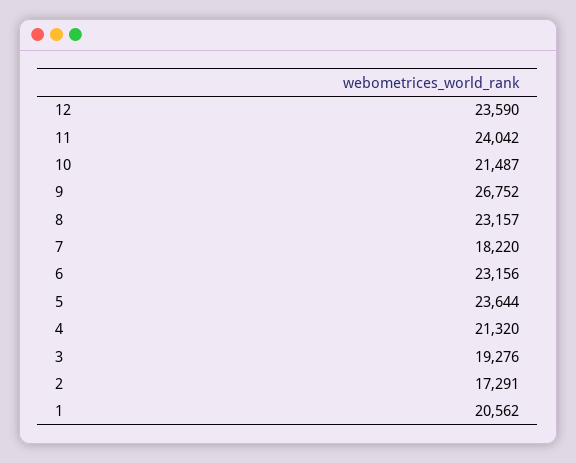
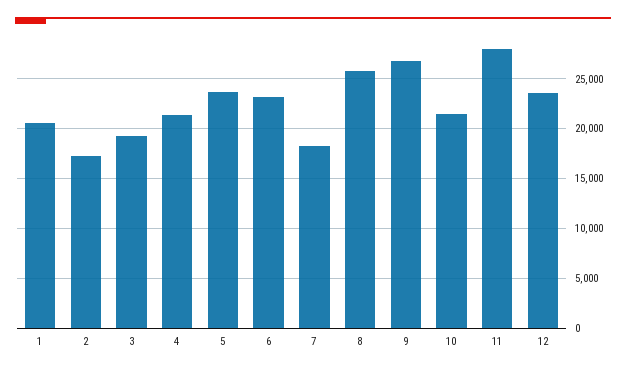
  {
    "12": 23590,
-   "11": 24042,
+   "11": 28000,
    "10": 21487,
    "9": 26752,
-   "8": 23157,
+   "8": 26000,
    "7": 18220,
    "6": 23156,
    "5": 23644,
    "4": 21320,
    "3": 19276,
    "2": 17291,
    "1": 20562
  }

